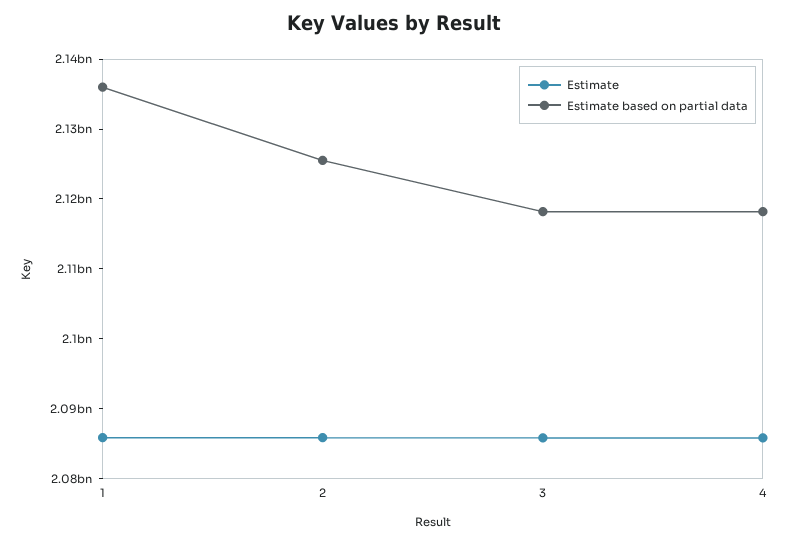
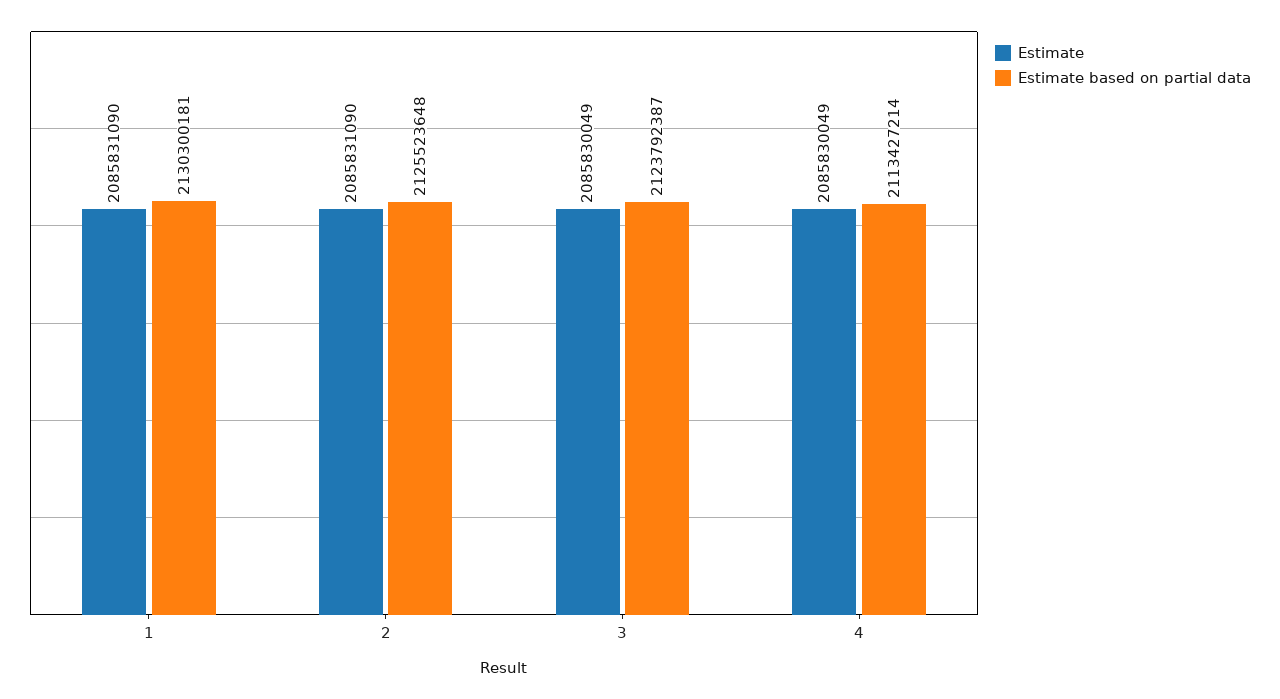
  {
    "Estimate": {
      "1": 2085831090,
      "2": 2085831090,
      "3": 2085830049,
      "4": 2085830049
    },
    "Estimate based on partial data": {
-     "1": 2136000000,
+     "1": 2130300181,
      "2": 2125523648,
-     "3": 2118000000,
+     "3": 2123792387,
-     "4": 2118000000
+     "4": 2113427214
    }
  }

